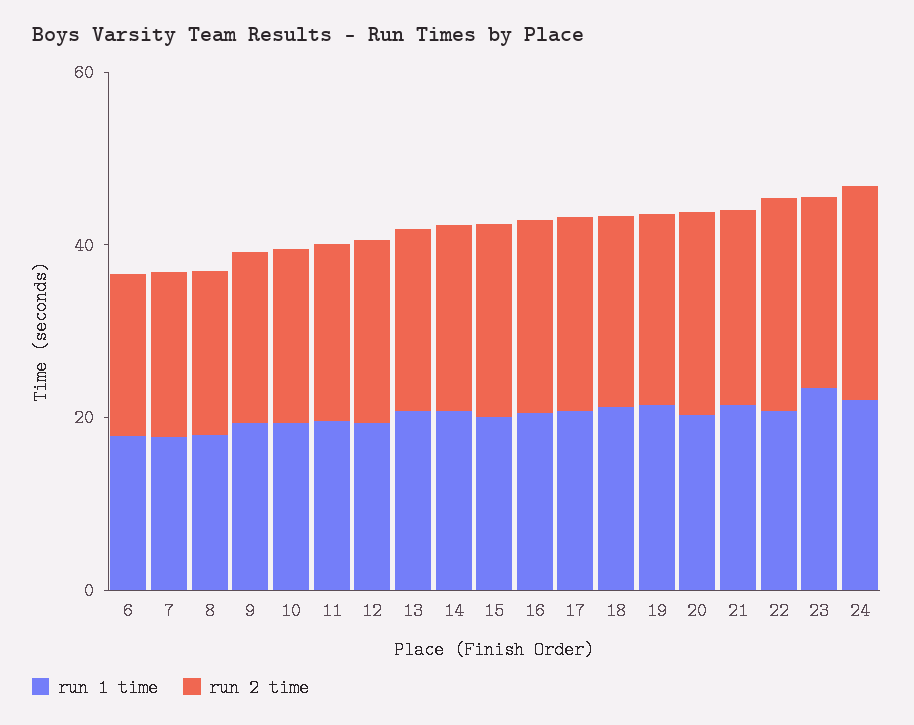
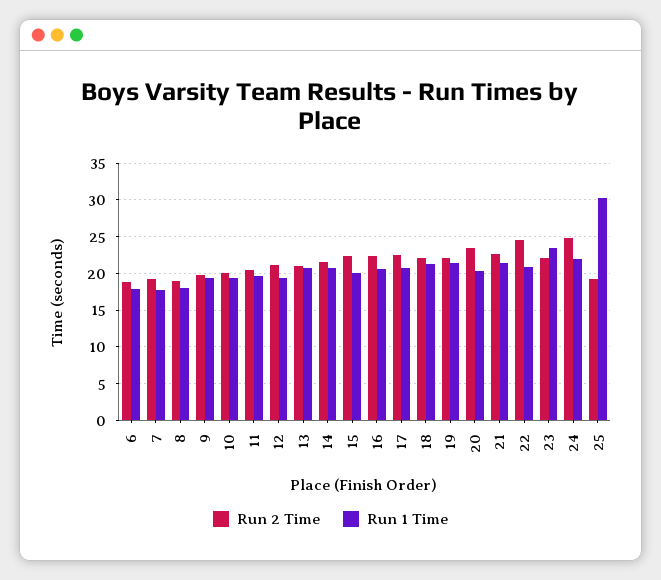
  {
    "run 1 time": {
      "6": 18,
      "7": 18,
      "8": 18,
      "9": 19,
      "10": 19,
      "11": 20,
      "12": 19,
      "13": 21,
      "14": 21,
      "15": 20,
      "16": 21,
      "17": 21,
      "18": 21,
      "19": 21,
      "20": 20,
      "21": 21,
      "22": 21,
      "23": 23,
-     "24": 22
+     "24": 22,
+     "25": 30
    },
    "run 2 time": {
      "6": 19,
      "7": 19,
      "8": 19,
      "9": 20,
      "10": 20,
      "11": 20,
      "12": 21,
      "13": 21,
      "14": 22,
      "15": 22,
      "16": 22,
      "17": 22,
      "18": 22,
      "19": 22,
      "20": 23,
      "21": 23,
      "22": 25,
      "23": 22,
-     "24": 25
+     "24": 25,
+     "25": 19
    }
  }

